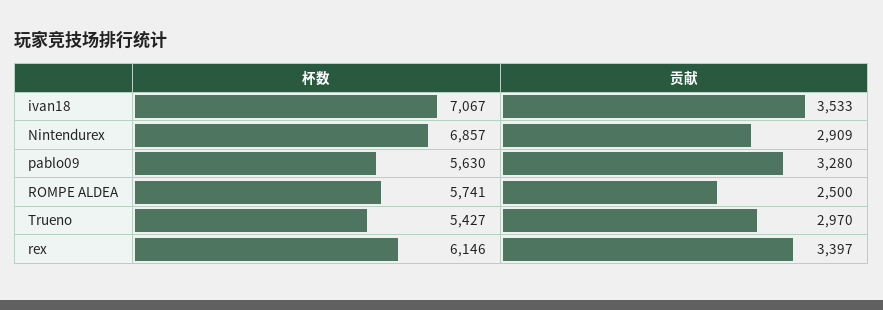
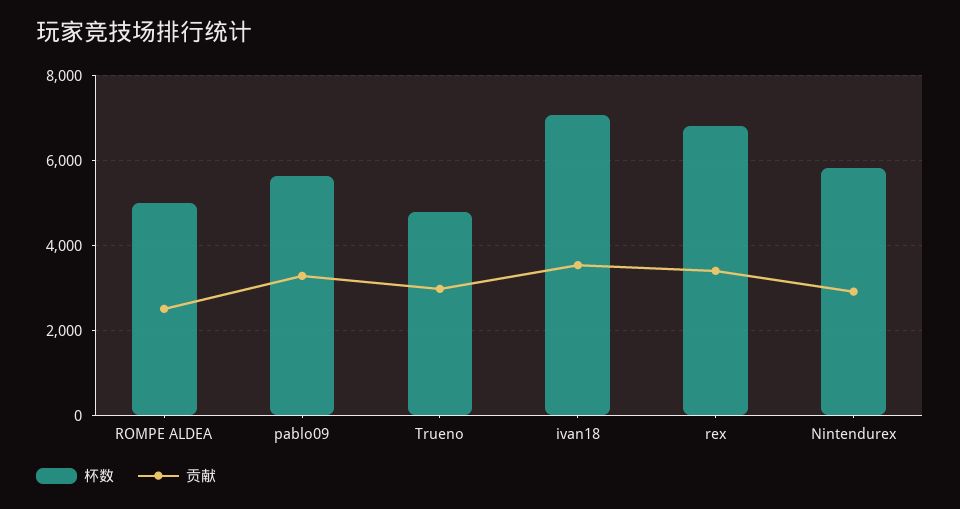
  {
    "杯数": {
      "ivan18": 7067,
-     "Nintendurex": 6857,
+     "Nintendurex": 5800,
      "pablo09": 5630,
-     "ROMPE ALDEA": 5741,
+     "ROMPE ALDEA": 5000,
-     "Trueno": 5427,
+     "Trueno": 4800,
-     "rex": 6146
+     "rex": 6800
    },
    "贡献": {
      "ivan18": 3533,
      "Nintendurex": 2909,
      "pablo09": 3280,
      "ROMPE ALDEA": 2500,
      "Trueno": 2970,
      "rex": 3397
    }
  }

